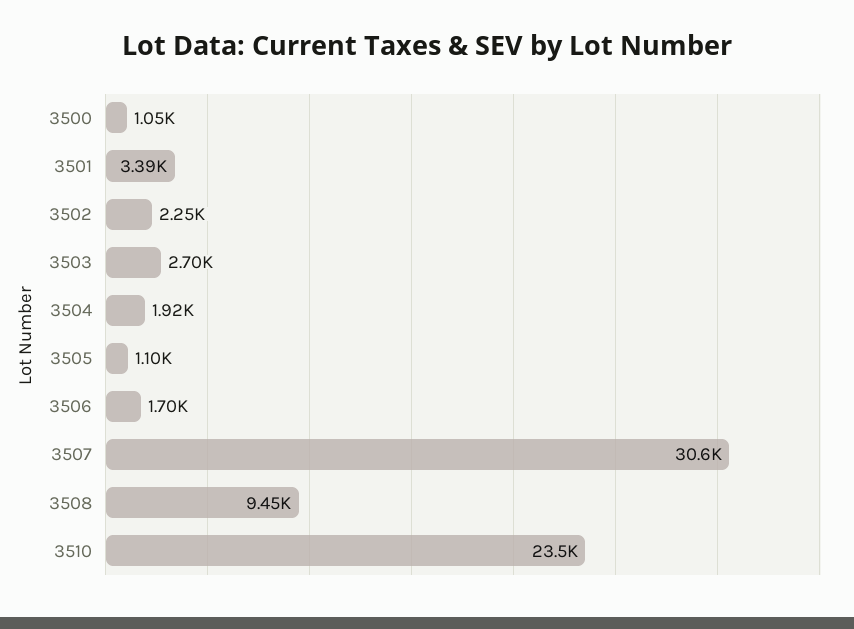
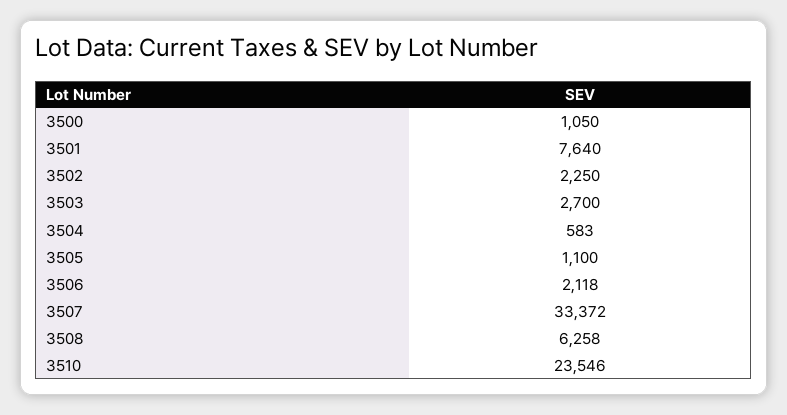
  {
    "3500": 1050,
-   "3501": 3390,
+   "3501": 7640,
    "3502": 2250,
    "3503": 2700,
-   "3504": 1920,
+   "3504": 583,
    "3505": 1100,
-   "3506": 1700,
+   "3506": 2118,
-   "3507": 30600,
+   "3507": 33372,
-   "3508": 9450,
+   "3508": 6258,
    "3510": 23546
  }

